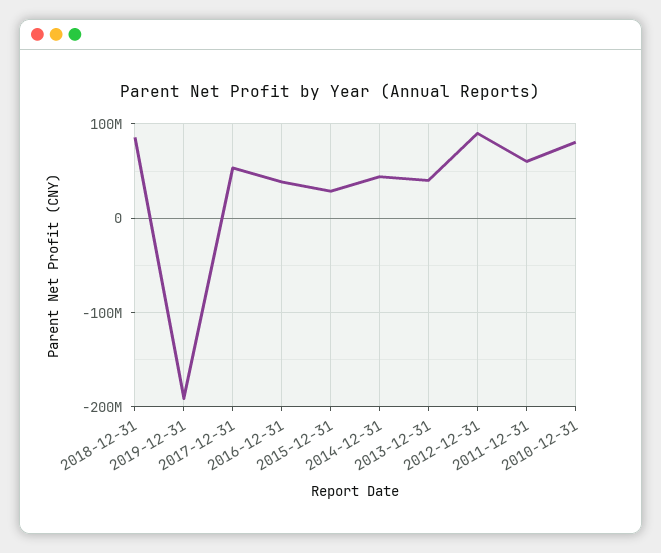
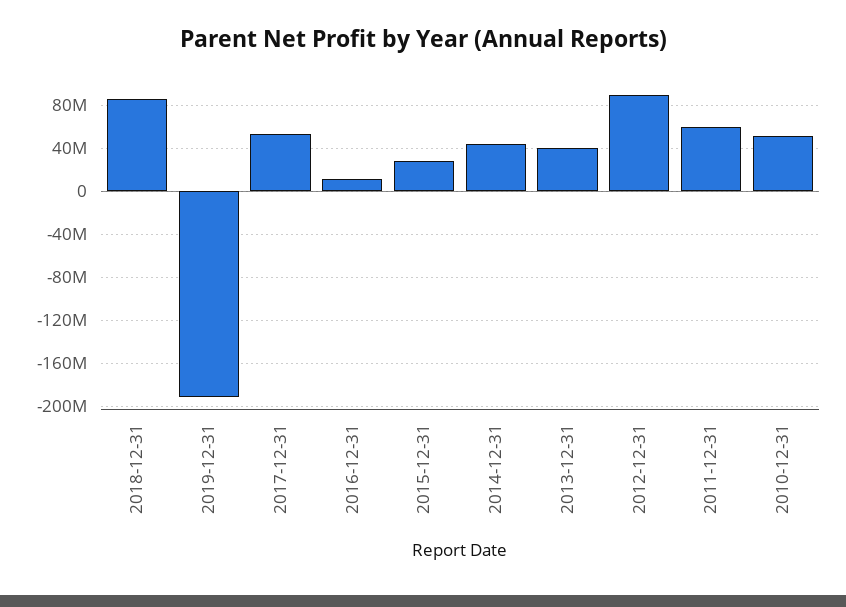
  {
    "2018-12-31": 90000000,
    "2019-12-31": -190000000,
    "2017-12-31": 50000000,
-   "2016-12-31": 40000000,
+   "2016-12-31": 10000000,
    "2015-12-31": 30000000,
    "2014-12-31": 40000000,
    "2013-12-31": 40000000,
    "2012-12-31": 90000000,
    "2011-12-31": 60000000,
-   "2010-12-31": 80000000
+   "2010-12-31": 50000000
  }

